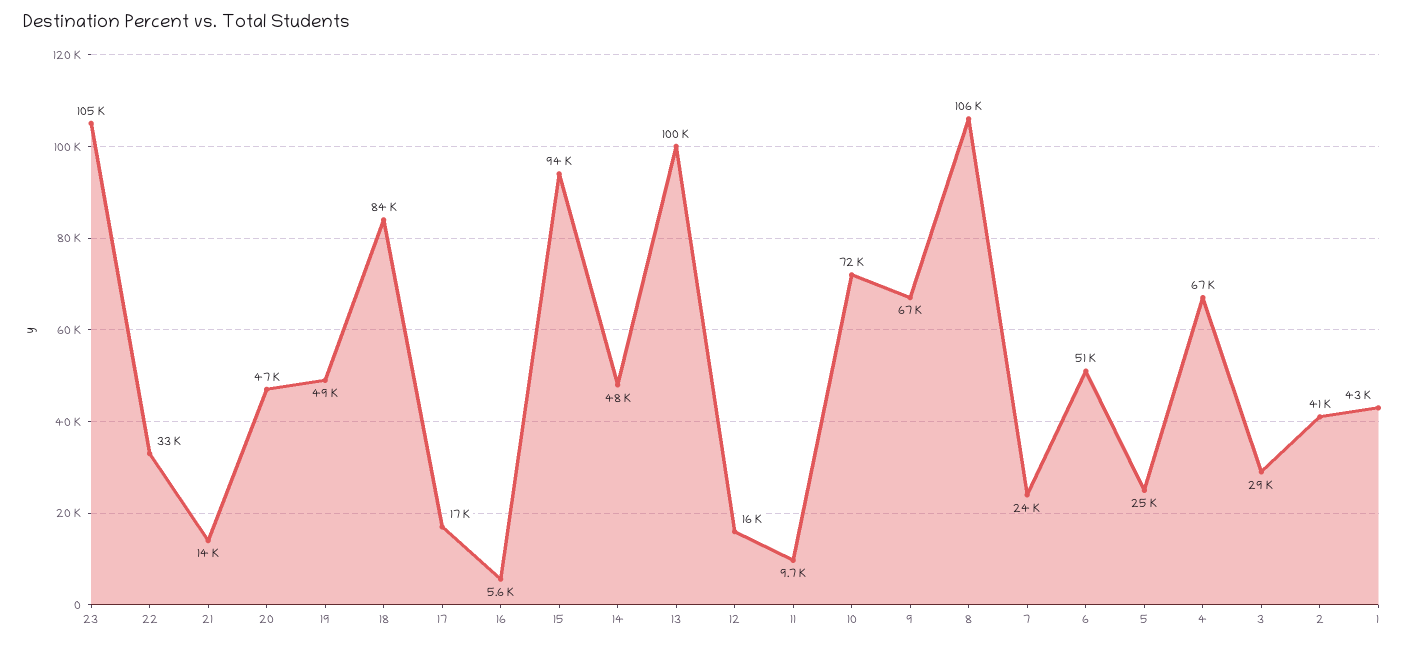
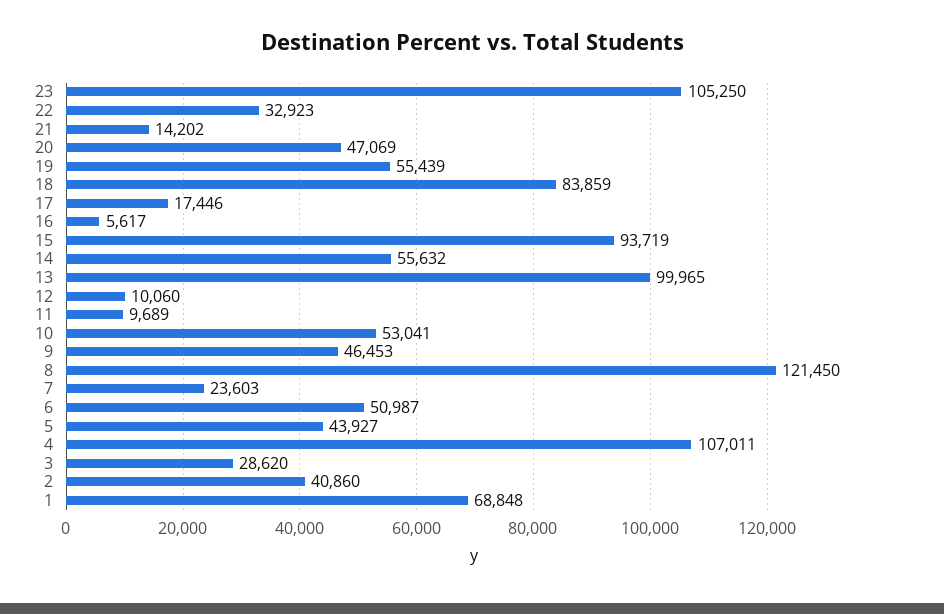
  {
    "23": 105250,
    "22": 32923,
    "21": 14202,
    "20": 47069,
-   "19": 49000,
+   "19": 55439,
    "18": 83859,
    "17": 17446,
    "16": 5617,
    "15": 93719,
-   "14": 48000,
+   "14": 55632,
    "13": 99965,
-   "12": 16000,
+   "12": 10060,
    "11": 9689,
-   "10": 72000,
+   "10": 53041,
-   "9": 67000,
+   "9": 46453,
-   "8": 106000,
+   "8": 121450,
    "7": 23603,
    "6": 50987,
-   "5": 25000,
+   "5": 43927,
-   "4": 67000,
+   "4": 107011,
    "3": 28620,
    "2": 40860,
-   "1": 43000
+   "1": 68848
  }

